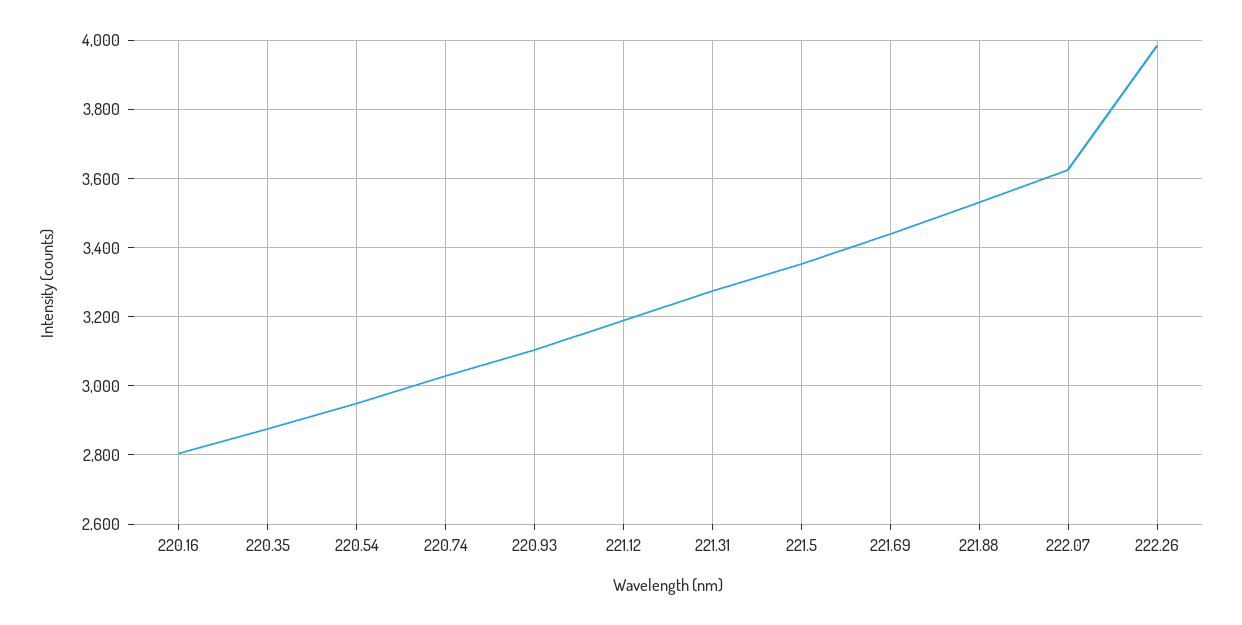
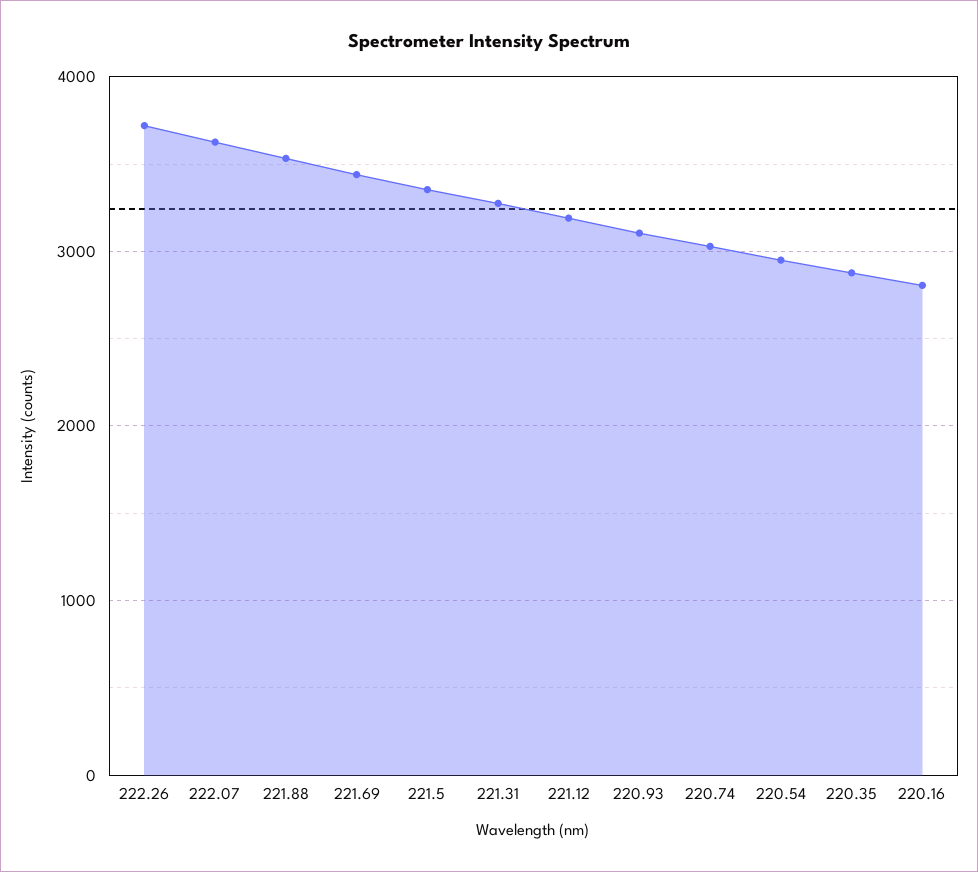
  {
    "220.16": 2800,
    "220.35": 2880,
    "220.54": 2960,
    "220.74": 3020,
    "220.93": 3100,
    "221.12": 3200,
    "221.31": 3280,
    "221.5": 3360,
    "221.69": 3440,
    "221.88": 3540,
    "222.07": 3620,
-   "222.26": 3980
+   "222.26": 3700
  }

